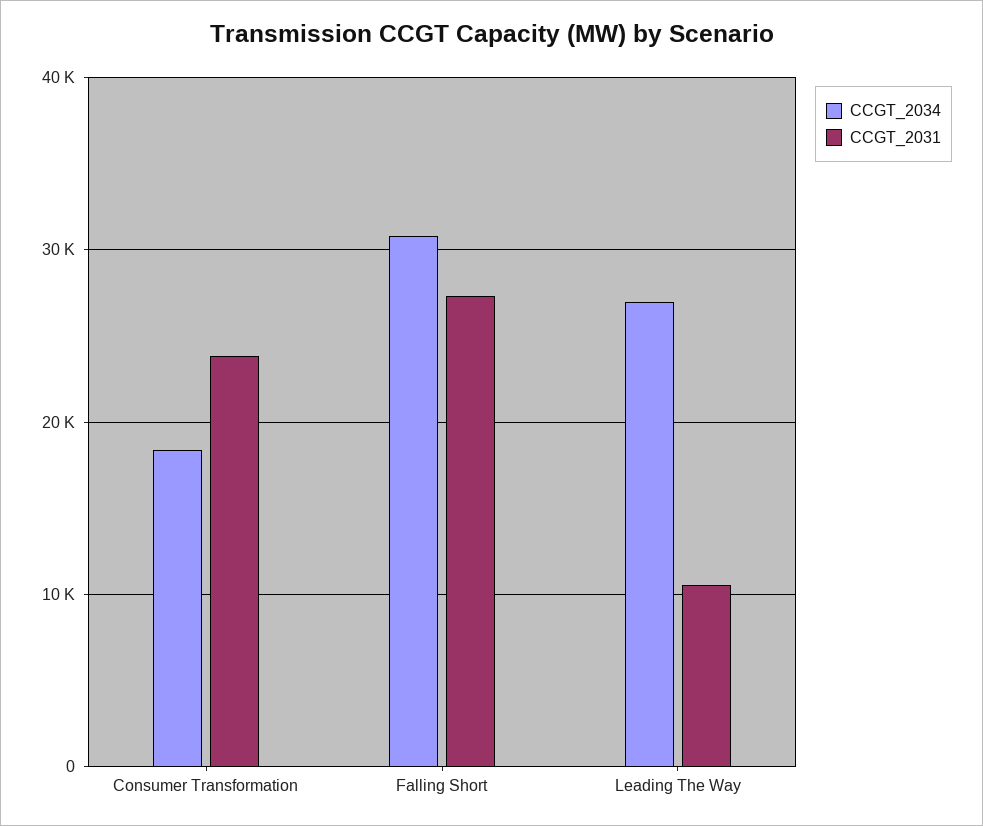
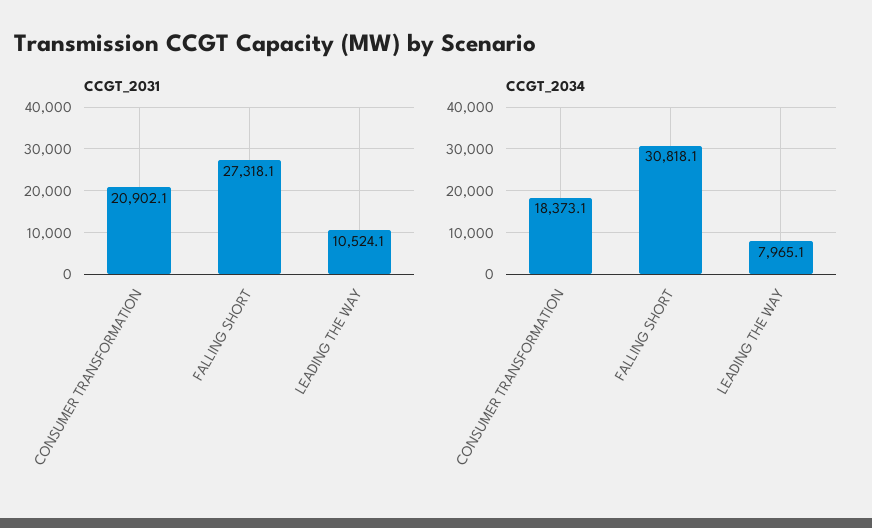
  {
    "CCGT_2034": {
      "Consumer Transformation": 18373.1,
      "Falling Short": 30818.1,
-     "Leading The Way": 27000
+     "Leading The Way": 7965.1
    },
    "CCGT_2031": {
-     "Consumer Transformation": 24000,
+     "Consumer Transformation": 20902.1,
      "Falling Short": 27318.1,
      "Leading The Way": 10524.1
    }
  }

